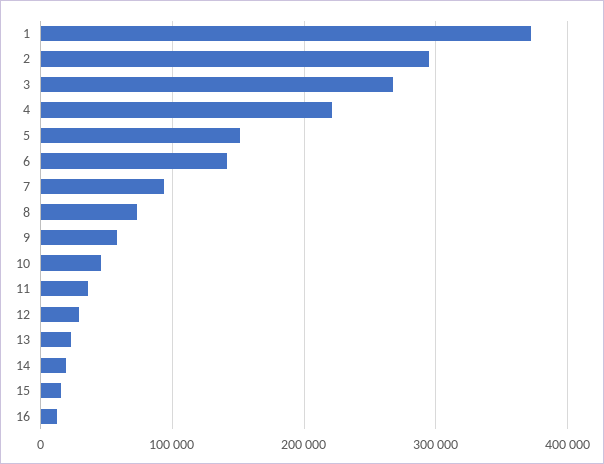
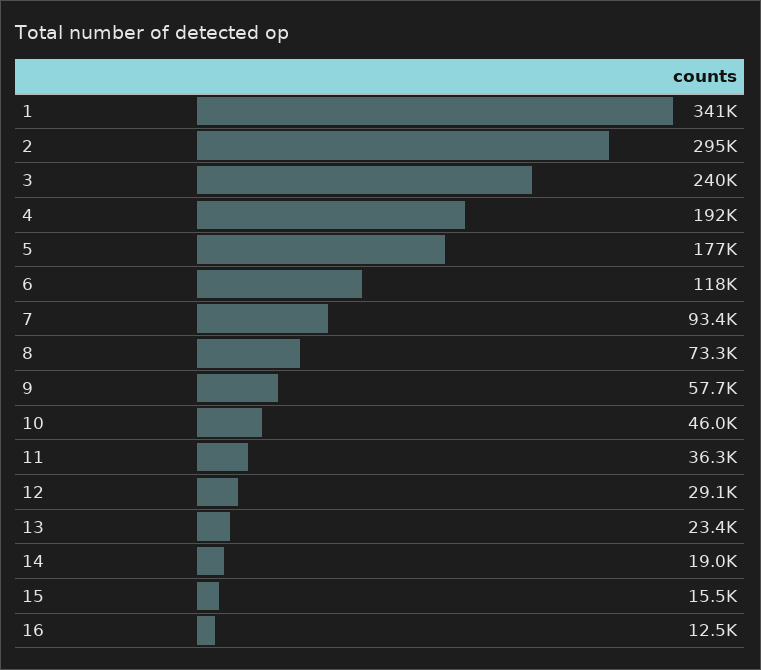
  {
-   "1": 370000,
+   "1": 341000,
    "2": 295000,
-   "3": 270000,
+   "3": 240000,
-   "4": 220000,
+   "4": 192000,
-   "5": 150000,
+   "5": 177000,
-   "6": 140000,
+   "6": 118000,
    "7": 93400,
    "8": 73300,
    "9": 57700,
    "10": 46000,
    "11": 36300,
    "12": 29100,
    "13": 23400,
    "14": 19000,
    "15": 15500,
    "16": 12500
  }

